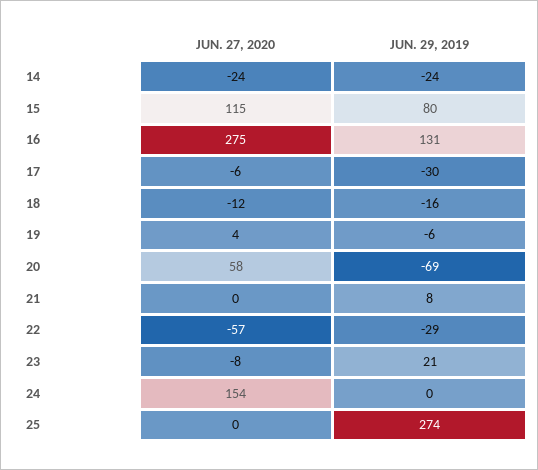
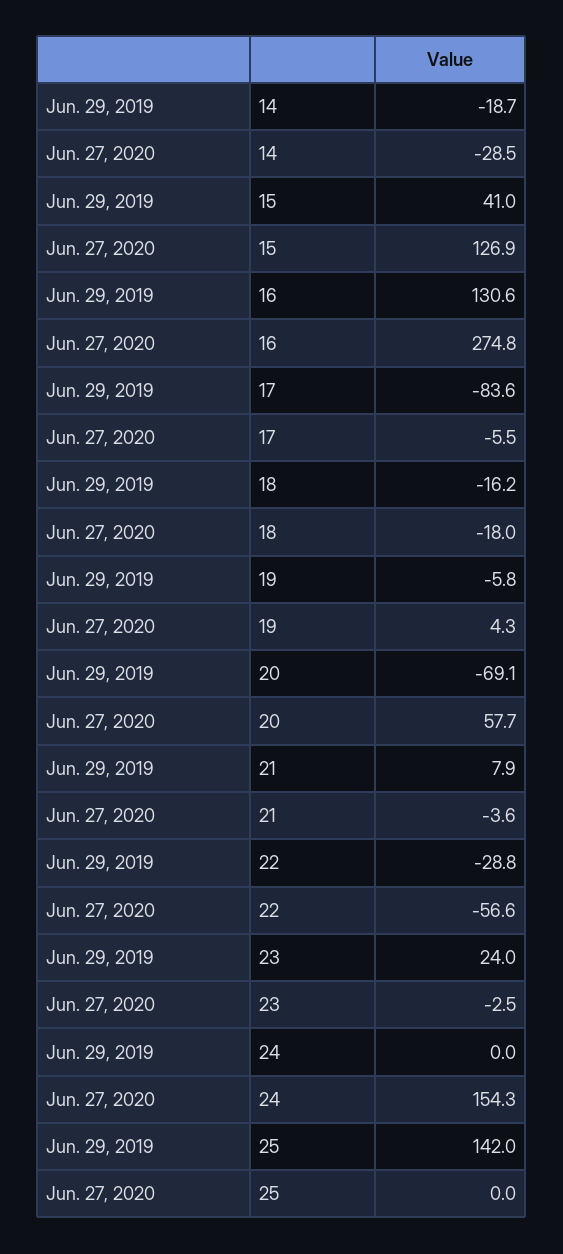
  {
    "JUN. 27, 2020": {
-     "14": -24,
+     "14": -28.5,
-     "15": 115,
+     "15": 126.9,
      "16": 274.8,
      "17": -5.5,
-     "18": -12,
+     "18": -18,
      "19": 4.3,
      "20": 57.7,
-     "21": 0,
+     "21": -3.6,
      "22": -56.6,
-     "23": -8,
+     "23": -2.5,
      "24": 154.3,
      "25": 0
    },
    "JUN. 29, 2019": {
-     "14": -24,
+     "14": -18.7,
-     "15": 80,
+     "15": 41,
      "16": 130.6,
-     "17": -30,
+     "17": -83.6,
      "18": -16.2,
      "19": -5.8,
      "20": -69.1,
      "21": 7.9,
      "22": -28.8,
-     "23": 21,
+     "23": 24,
      "24": 0,
-     "25": 274
+     "25": 142
    }
  }

